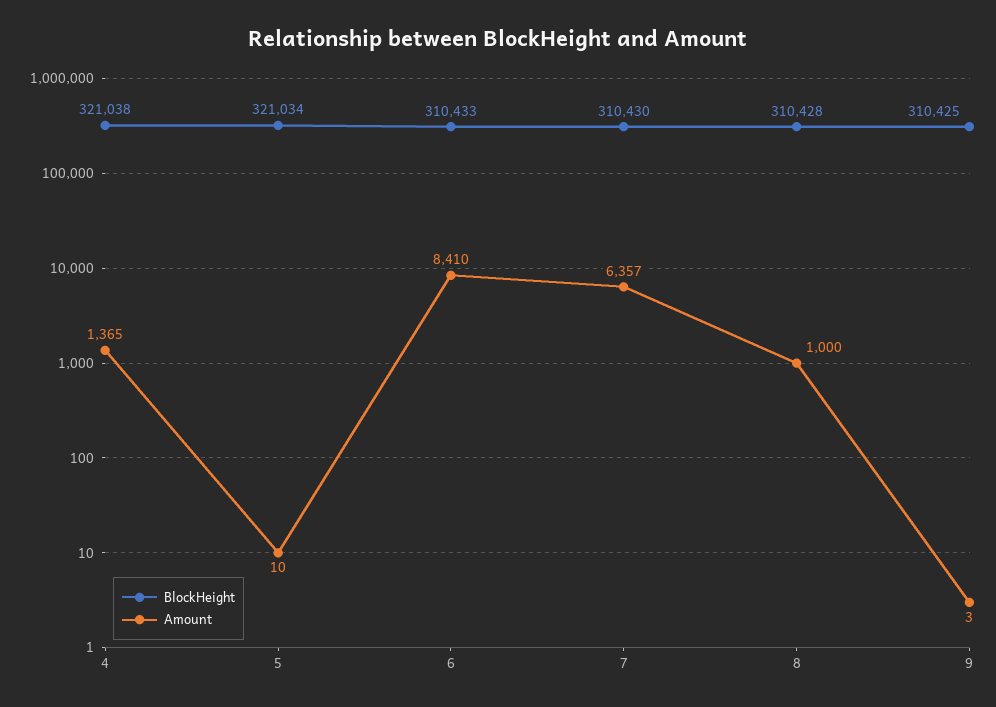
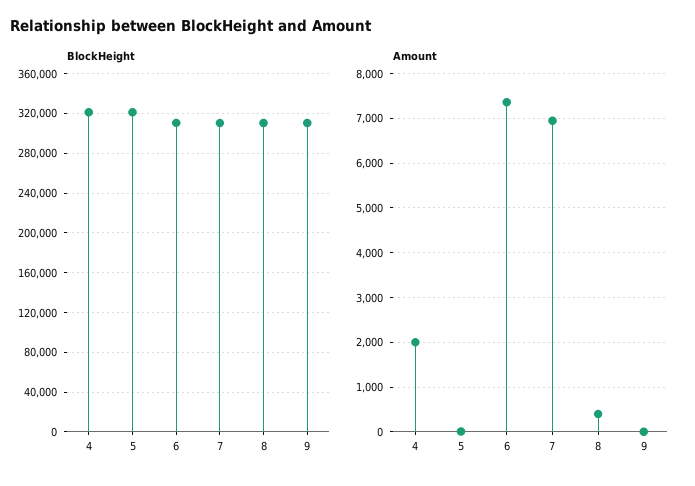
  {
    "BlockHeight": {
      "4": 321038,
      "5": 321034,
      "6": 310433,
      "7": 310430,
      "8": 310428,
      "9": 310425
    },
    "Amount": {
-     "4": 1365,
+     "4": 2000,
      "5": 10,
-     "6": 8410,
+     "6": 7400,
-     "7": 6357,
+     "7": 7000,
-     "8": 1000,
+     "8": 400,
      "9": 3
    }
  }

